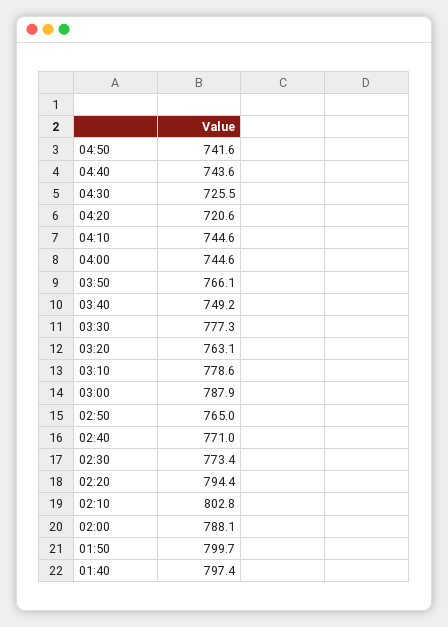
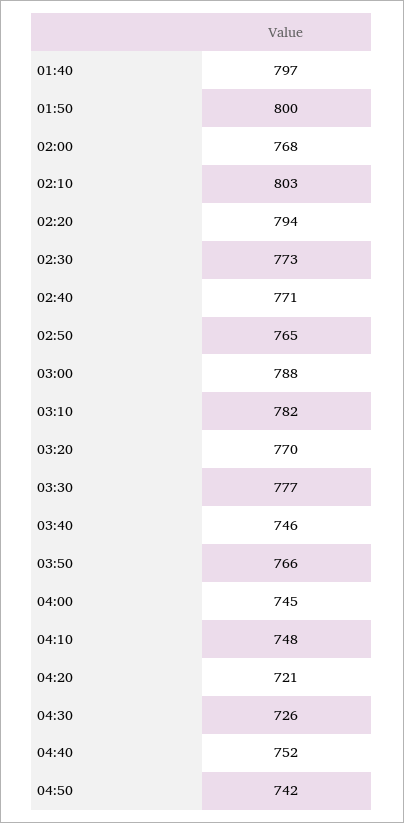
  {
    "04:50": 741.6,
-   "04:40": 743.6,
+   "04:40": 752,
    "04:30": 725.5,
    "04:20": 720.6,
-   "04:10": 744.6,
+   "04:10": 748,
    "04:00": 744.6,
    "03:50": 766.1,
-   "03:40": 749.2,
+   "03:40": 746,
    "03:30": 777.3,
-   "03:20": 763.1,
+   "03:20": 770,
-   "03:10": 778.6,
+   "03:10": 782,
    "03:00": 787.9,
    "02:50": 765,
    "02:40": 771,
    "02:30": 773.4,
    "02:20": 794.4,
    "02:10": 802.8,
-   "02:00": 788.1,
+   "02:00": 768,
    "01:50": 799.7,
    "01:40": 797.4
  }

